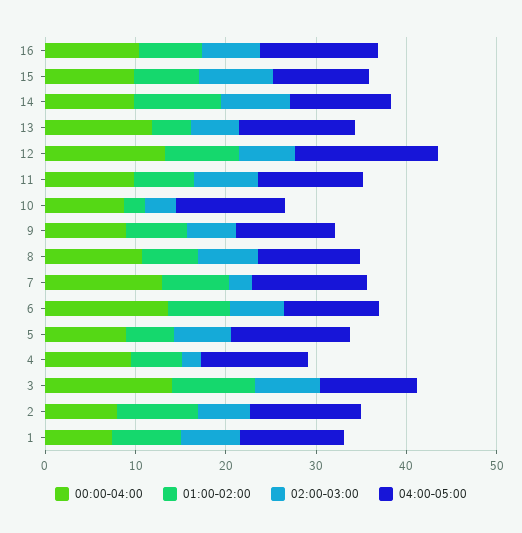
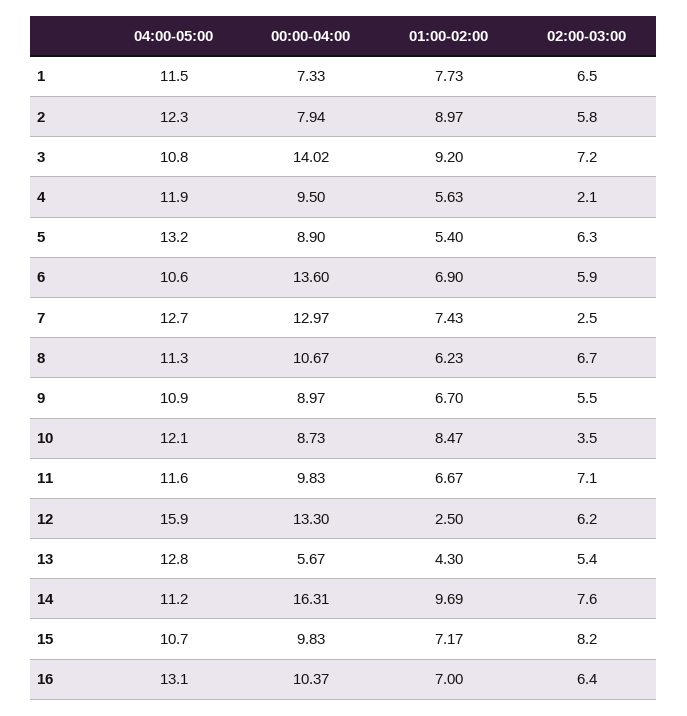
  {
    "00:00-04:00": {
      "16": 10.37,
      "15": 9.83,
-     "14": 10,
+     "14": 16.31,
-     "13": 12,
+     "13": 5.67,
      "12": 13.3,
      "11": 9.83,
      "10": 8.73,
      "9": 8.97,
      "8": 10.67,
      "7": 12.97,
      "6": 13.6,
      "5": 8.9,
      "4": 9.5,
      "3": 14.02,
      "2": 7.94,
      "1": 7.33
    },
    "01:00-02:00": {
      "16": 7,
      "15": 7.17,
      "14": 9.69,
      "13": 4.3,
-     "12": 8,
+     "12": 2.5,
      "11": 6.67,
-     "10": 2,
+     "10": 8.47,
      "9": 6.7,
      "8": 6.23,
      "7": 7.43,
      "6": 6.9,
      "5": 5.4,
      "4": 5.63,
      "3": 9.2,
      "2": 8.97,
      "1": 7.73
    },
    "02:00-03:00": {
      "16": 6.4,
      "15": 8.2,
      "14": 7.6,
      "13": 5.4,
      "12": 6.2,
      "11": 7.1,
      "10": 3.5,
      "9": 5.5,
      "8": 6.7,
      "7": 2.5,
      "6": 5.9,
      "5": 6.3,
      "4": 2.1,
      "3": 7.2,
      "2": 5.8,
      "1": 6.5
    },
    "04:00-05:00": {
      "16": 13.1,
      "15": 10.7,
      "14": 11.2,
      "13": 12.8,
      "12": 15.9,
      "11": 11.6,
      "10": 12.1,
      "9": 10.9,
      "8": 11.3,
      "7": 12.7,
      "6": 10.6,
      "5": 13.2,
      "4": 11.9,
      "3": 10.8,
      "2": 12.3,
      "1": 11.5
    }
  }

